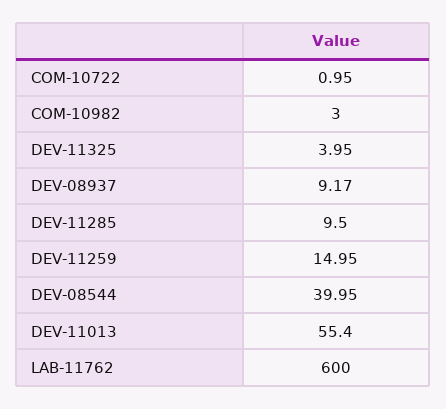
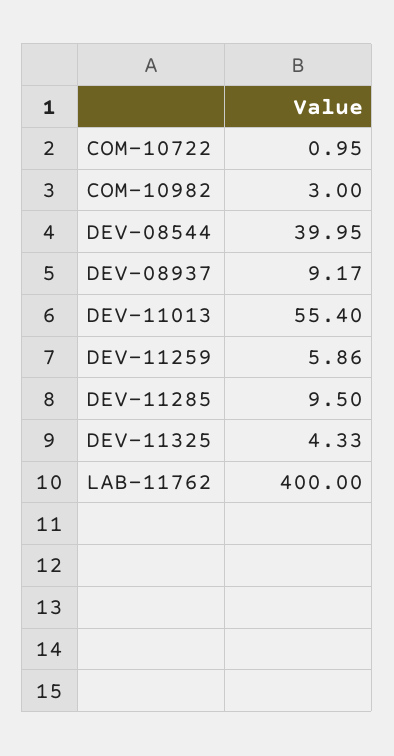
  {
    "COM-10722": 0.95,
    "COM-10982": 3,
-   "DEV-11325": 3.95,
+   "DEV-11325": 4.33,
    "DEV-08937": 9.17,
    "DEV-11285": 9.5,
-   "DEV-11259": 14.95,
+   "DEV-11259": 5.86,
    "DEV-08544": 39.95,
    "DEV-11013": 55.4,
-   "LAB-11762": 600
+   "LAB-11762": 400
  }

